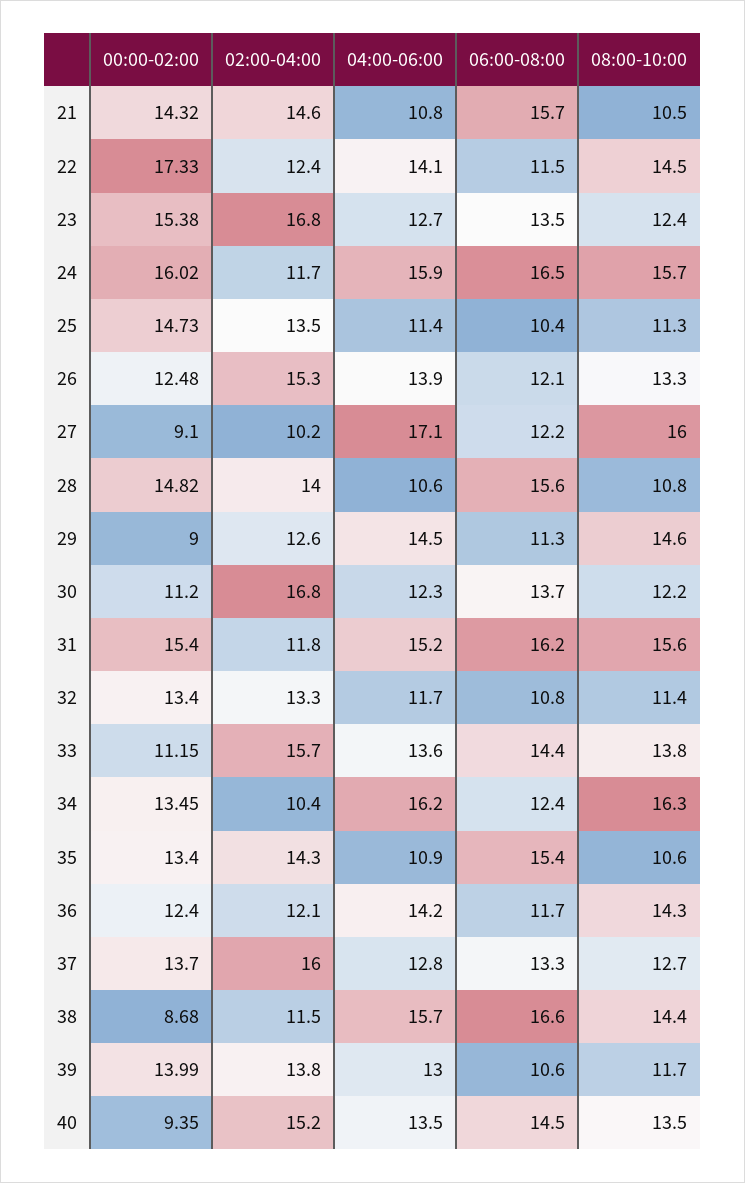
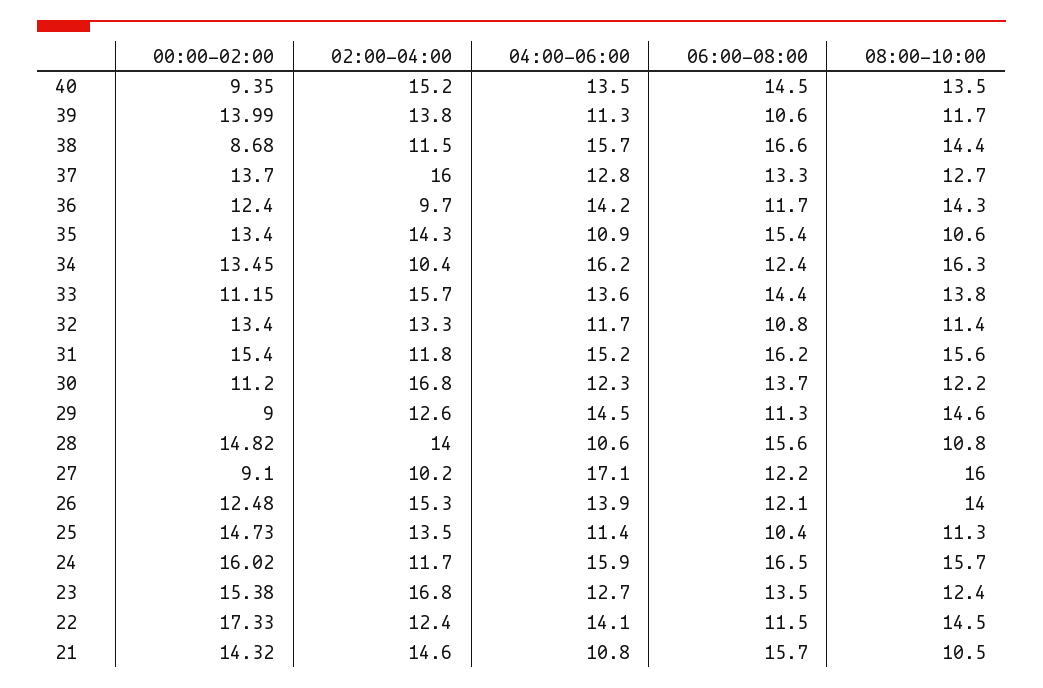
  {
    "00:00-02:00": {
      "21": 14.32,
      "22": 17.33,
      "23": 15.38,
      "24": 16.02,
      "25": 14.73,
      "26": 12.48,
      "27": 9.1,
      "28": 14.82,
      "29": 9,
      "30": 11.2,
      "31": 15.4,
      "32": 13.4,
      "33": 11.15,
      "34": 13.45,
      "35": 13.4,
      "36": 12.4,
      "37": 13.7,
      "38": 8.68,
      "39": 13.99,
      "40": 9.35
    },
    "02:00-04:00": {
      "21": 14.6,
      "22": 12.4,
      "23": 16.8,
      "24": 11.7,
      "25": 13.5,
      "26": 15.3,
      "27": 10.2,
      "28": 14,
      "29": 12.6,
      "30": 16.8,
      "31": 11.8,
      "32": 13.3,
      "33": 15.7,
      "34": 10.4,
      "35": 14.3,
-     "36": 12.1,
+     "36": 9.7,
      "37": 16,
      "38": 11.5,
      "39": 13.8,
      "40": 15.2
    },
    "04:00-06:00": {
      "21": 10.8,
      "22": 14.1,
      "23": 12.7,
      "24": 15.9,
      "25": 11.4,
      "26": 13.9,
      "27": 17.1,
      "28": 10.6,
      "29": 14.5,
      "30": 12.3,
      "31": 15.2,
      "32": 11.7,
      "33": 13.6,
      "34": 16.2,
      "35": 10.9,
      "36": 14.2,
      "37": 12.8,
      "38": 15.7,
-     "39": 13,
+     "39": 11.3,
      "40": 13.5
    },
    "06:00-08:00": {
      "21": 15.7,
      "22": 11.5,
      "23": 13.5,
      "24": 16.5,
      "25": 10.4,
      "26": 12.1,
      "27": 12.2,
      "28": 15.6,
      "29": 11.3,
      "30": 13.7,
      "31": 16.2,
      "32": 10.8,
      "33": 14.4,
      "34": 12.4,
      "35": 15.4,
      "36": 11.7,
      "37": 13.3,
      "38": 16.6,
      "39": 10.6,
      "40": 14.5
    },
    "08:00-10:00": {
      "21": 10.5,
      "22": 14.5,
      "23": 12.4,
      "24": 15.7,
      "25": 11.3,
-     "26": 13.3,
+     "26": 14,
      "27": 16,
      "28": 10.8,
      "29": 14.6,
      "30": 12.2,
      "31": 15.6,
      "32": 11.4,
      "33": 13.8,
      "34": 16.3,
      "35": 10.6,
      "36": 14.3,
      "37": 12.7,
      "38": 14.4,
      "39": 11.7,
      "40": 13.5
    }
  }

